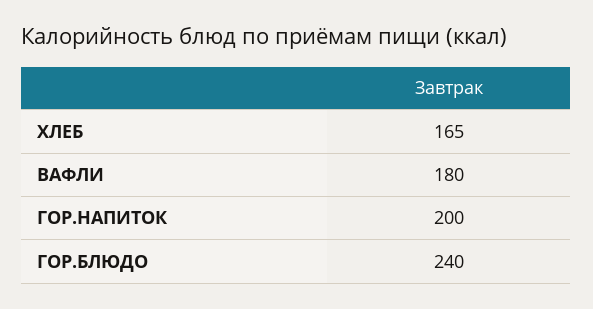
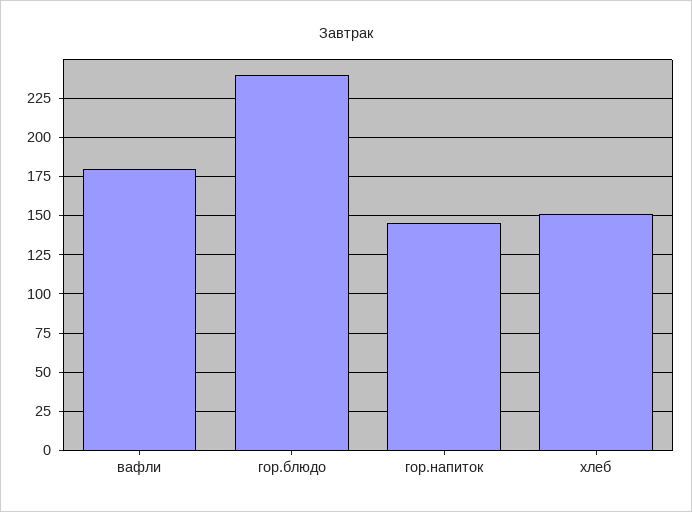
  {
-   "ХЛЕБ": 165,
+   "ХЛЕБ": 150,
    "ВАФЛИ": 180,
-   "ГОР.НАПИТОК": 200,
+   "ГОР.НАПИТОК": 145,
    "ГОР.БЛЮДО": 240
  }

